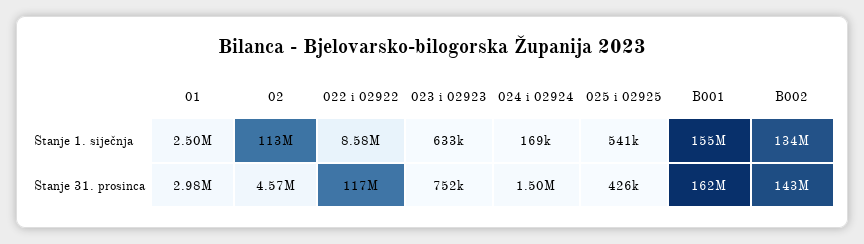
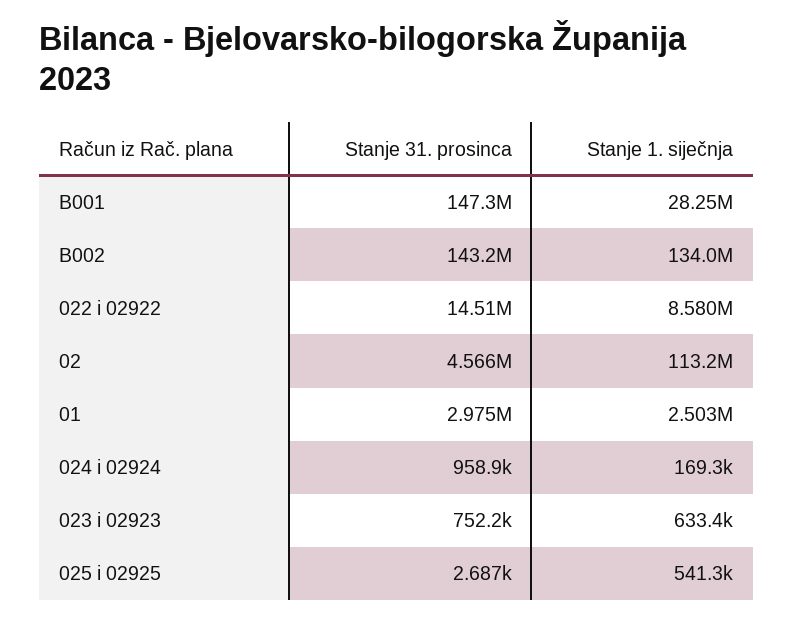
  {
    "01": {
      "Stanje 1. siječnja": 2503000,
      "Stanje 31. prosinca": 2975000
    },
    "02": {
      "Stanje 1. siječnja": 113200000,
      "Stanje 31. prosinca": 4566000
    },
    "022 i 02922": {
      "Stanje 1. siječnja": 8580000,
-     "Stanje 31. prosinca": 117000000
+     "Stanje 31. prosinca": 14510000
    },
    "023 i 02923": {
      "Stanje 1. siječnja": 633400,
      "Stanje 31. prosinca": 752200
    },
    "024 i 02924": {
      "Stanje 1. siječnja": 169300,
-     "Stanje 31. prosinca": 1500000
+     "Stanje 31. prosinca": 958900
    },
    "025 i 02925": {
      "Stanje 1. siječnja": 541300,
-     "Stanje 31. prosinca": 426000
+     "Stanje 31. prosinca": 2687
    },
    "B001": {
-     "Stanje 1. siječnja": 155000000,
+     "Stanje 1. siječnja": 28250000,
-     "Stanje 31. prosinca": 162000000
+     "Stanje 31. prosinca": 147300000
    },
    "B002": {
      "Stanje 1. siječnja": 134000000,
      "Stanje 31. prosinca": 143200000
    }
  }

